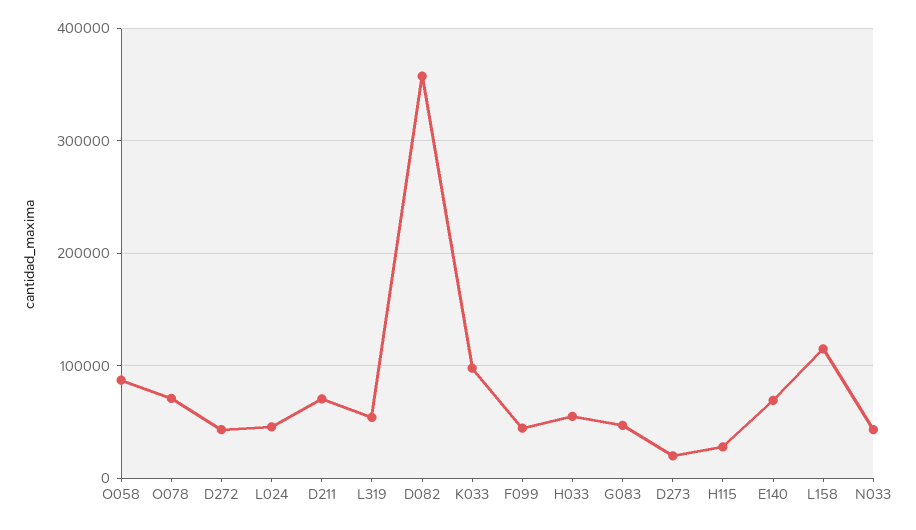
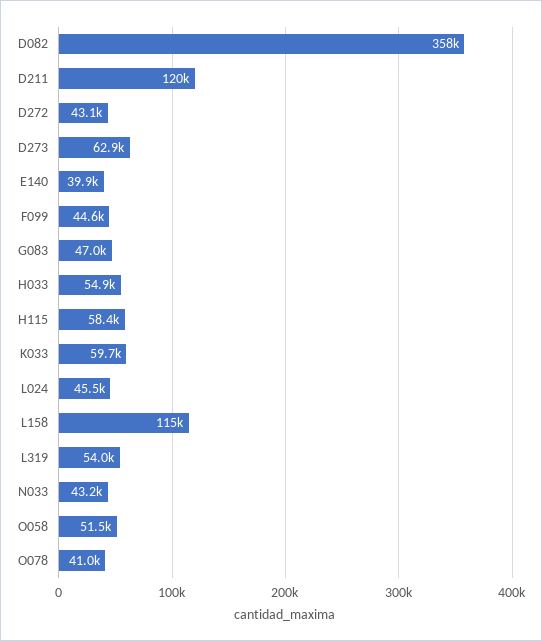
  {
-   "O058": 90000,
+   "O058": 51500,
-   "O078": 70000,
+   "O078": 41000,
    "D272": 43100,
    "L024": 45500,
-   "D211": 70000,
+   "D211": 120000,
    "L319": 54000,
    "D082": 358000,
-   "K033": 100000,
+   "K033": 59700,
    "F099": 44600,
    "H033": 54900,
    "G083": 47000,
-   "D273": 20000,
+   "D273": 62900,
-   "H115": 30000,
+   "H115": 58400,
-   "E140": 70000,
+   "E140": 39900,
    "L158": 115000,
    "N033": 43200
  }

